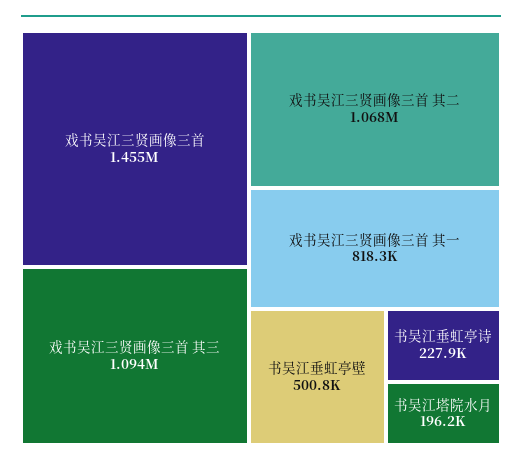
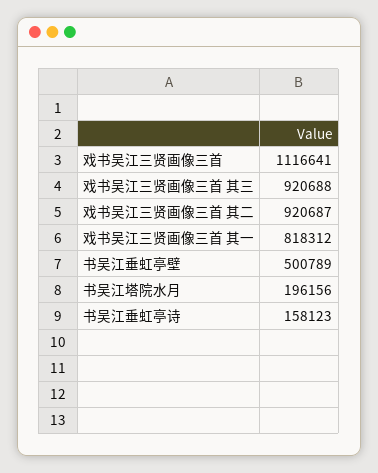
  {
-   "戏书吴江三贤画像三首": 1455000,
+   "戏书吴江三贤画像三首": 1116641,
-   "戏书吴江三贤画像三首 其三": 1094000,
+   "戏书吴江三贤画像三首 其三": 920688,
-   "戏书吴江三贤画像三首 其二": 1068000,
+   "戏书吴江三贤画像三首 其二": 920687,
    "戏书吴江三贤画像三首 其一": 818312,
    "书吴江垂虹亭壁": 500789,
-   "书吴江垂虹亭诗": 227900,
+   "书吴江垂虹亭诗": 158123,
    "书吴江塔院水月": 196156
  }

